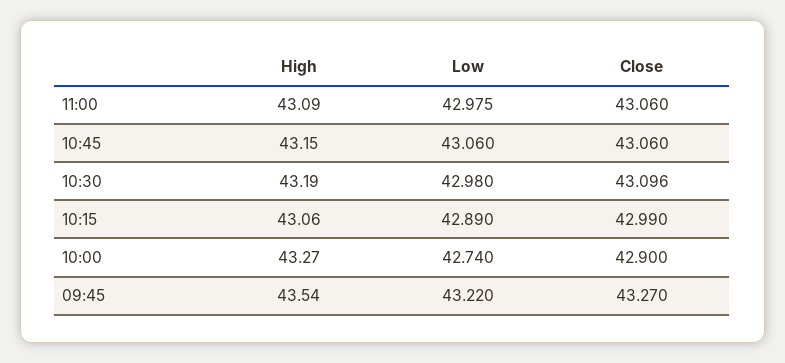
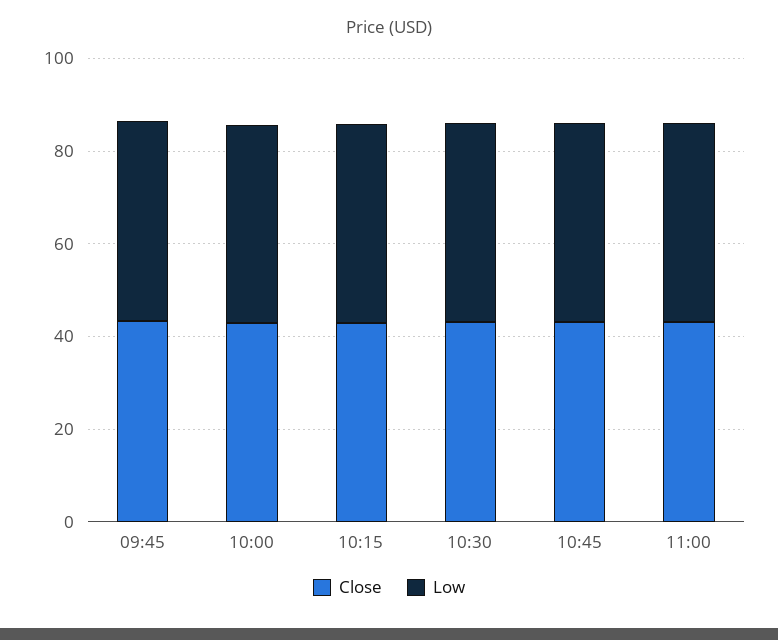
  {
-   "High": {
-     "11:00": 43.09,
-     "10:45": 43.15,
-     "10:30": 43.19,
-     "10:15": 43.06,
-     "10:00": 43.27,
-     "09:45": 43.54
-   },
    "Low": {
      "11:00": 42.975,
      "10:45": 43.06,
      "10:30": 42.98,
      "10:15": 42.89,
      "10:00": 42.74,
      "09:45": 43.22
    },
    "Close": {
      "11:00": 43.06,
      "10:45": 43.06,
      "10:30": 43.096,
      "10:15": 42.99,
      "10:00": 42.9,
      "09:45": 43.27
    }
  }

